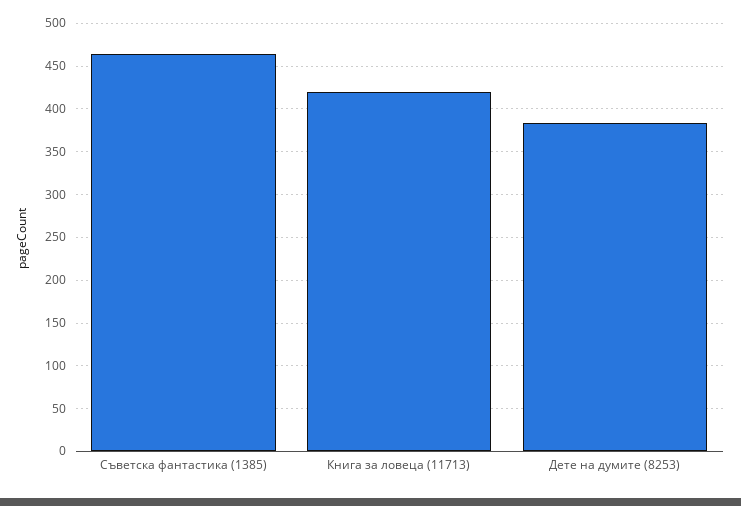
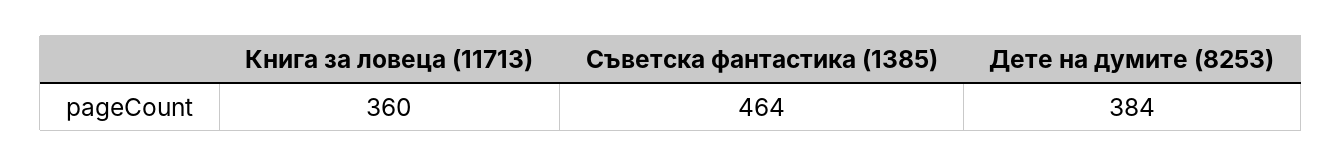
  {
    "Съветска фантастика (1385)": 464,
-   "Книга за ловеца (11713)": 420,
+   "Книга за ловеца (11713)": 360,
    "Дете на думите (8253)": 384
  }

